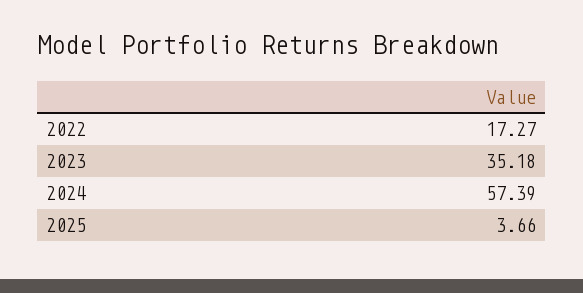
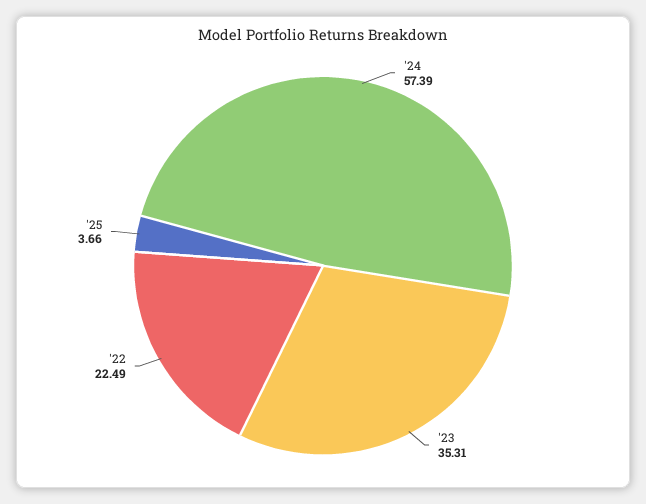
  {
-   "2022": 17.27,
+   "2022": 22.49,
-   "2023": 35.18,
+   "2023": 35.31,
    "2024": 57.39,
    "2025": 3.66
  }

